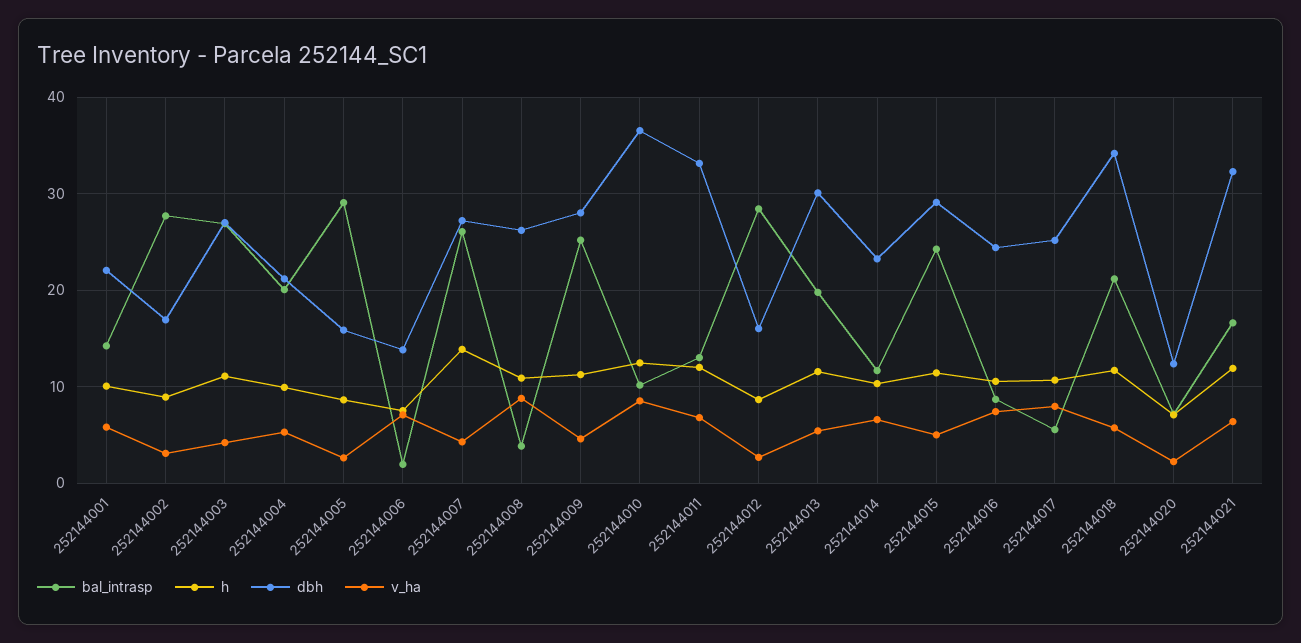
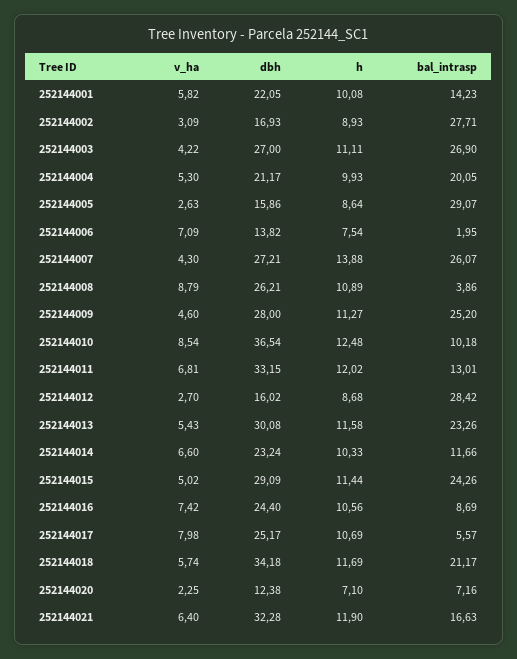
  {
    "bal_intrasp": {
      "252144001": 14.23,
      "252144002": 27.71,
      "252144003": 26.9,
      "252144004": 20.05,
      "252144005": 29.07,
      "252144006": 1.95,
      "252144007": 26.07,
      "252144008": 3.86,
      "252144009": 25.2,
      "252144010": 10.18,
      "252144011": 13.01,
      "252144012": 28.42,
-     "252144013": 20,
+     "252144013": 23.26,
      "252144014": 11.66,
      "252144015": 24.26,
      "252144016": 8.69,
      "252144017": 5.57,
      "252144018": 21.17,
      "252144020": 7.16,
      "252144021": 16.63
    },
    "h": {
      "252144001": 10.08,
      "252144002": 8.93,
      "252144003": 11.11,
      "252144004": 9.93,
      "252144005": 8.64,
      "252144006": 7.54,
      "252144007": 13.88,
      "252144008": 10.89,
      "252144009": 11.27,
      "252144010": 12.48,
      "252144011": 12.02,
      "252144012": 8.68,
      "252144013": 11.58,
      "252144014": 10.33,
      "252144015": 11.44,
      "252144016": 10.56,
      "252144017": 10.69,
      "252144018": 11.69,
      "252144020": 7.1,
      "252144021": 11.9
    },
    "dbh": {
      "252144001": 22.05,
      "252144002": 16.93,
      "252144003": 27,
      "252144004": 21.17,
      "252144005": 15.86,
      "252144006": 13.82,
      "252144007": 27.21,
      "252144008": 26.21,
      "252144009": 28,
      "252144010": 36.54,
      "252144011": 33.15,
      "252144012": 16.02,
      "252144013": 30.08,
      "252144014": 23.24,
      "252144015": 29.09,
      "252144016": 24.4,
      "252144017": 25.17,
      "252144018": 34.18,
      "252144020": 12.38,
      "252144021": 32.28
    },
    "v_ha": {
      "252144001": 5.82,
      "252144002": 3.09,
      "252144003": 4.22,
      "252144004": 5.3,
      "252144005": 2.63,
      "252144006": 7.09,
      "252144007": 4.3,
      "252144008": 8.79,
      "252144009": 4.6,
      "252144010": 8.54,
      "252144011": 6.81,
      "252144012": 2.7,
      "252144013": 5.43,
      "252144014": 6.6,
      "252144015": 5.02,
      "252144016": 7.42,
      "252144017": 7.98,
      "252144018": 5.74,
      "252144020": 2.25,
      "252144021": 6.4
    }
  }

